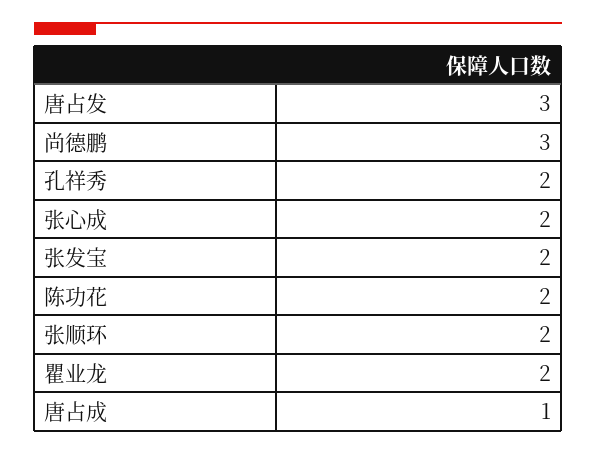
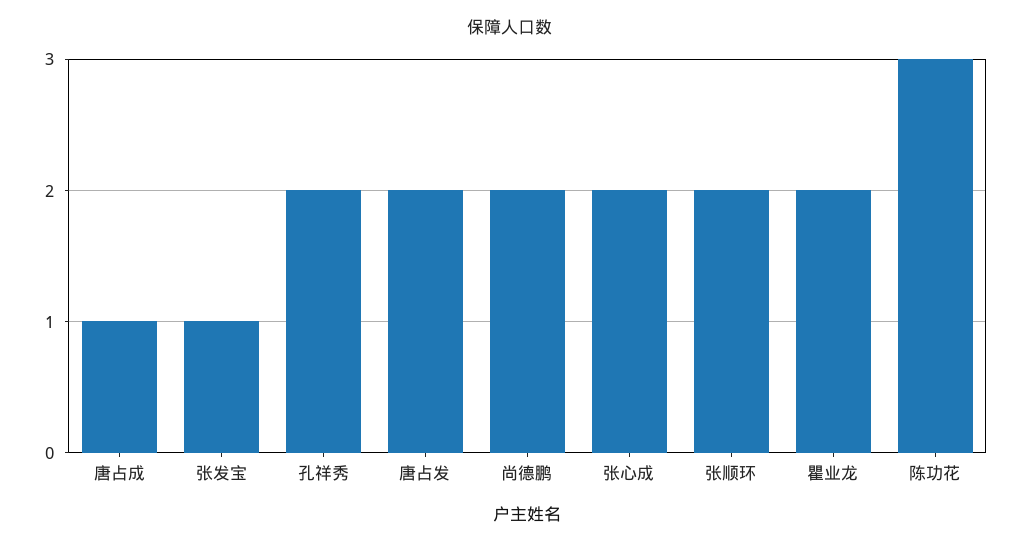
  {
-   "唐占发": 3,
+   "唐占发": 2,
-   "尚德鹏": 3,
+   "尚德鹏": 2,
    "孔祥秀": 2,
    "张心成": 2,
-   "张发宝": 2,
+   "张发宝": 1,
-   "陈功花": 2,
+   "陈功花": 3,
    "张顺环": 2,
    "瞿业龙": 2,
    "唐占成": 1
  }

